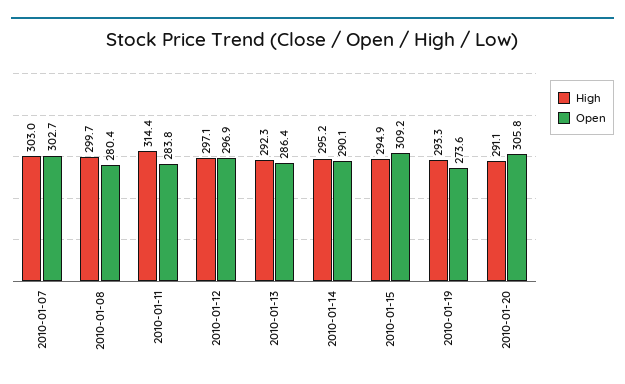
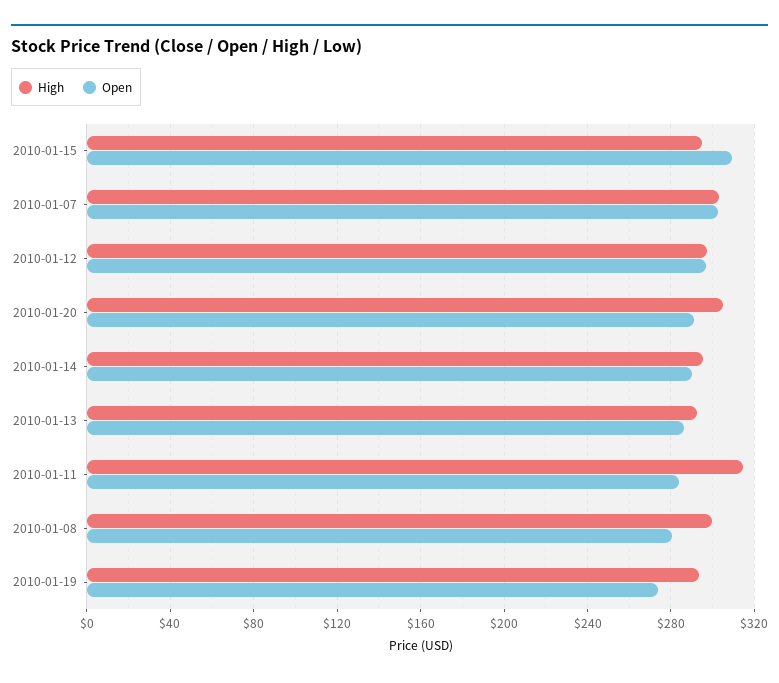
  {
    "High": {
      "2010-01-07": 303,
      "2010-01-08": 299.7,
      "2010-01-11": 314.4,
      "2010-01-12": 297.1,
      "2010-01-13": 292.3,
      "2010-01-14": 295.2,
      "2010-01-15": 294.9,
      "2010-01-19": 293.3,
-     "2010-01-20": 291.1
+     "2010-01-20": 305
    },
    "Open": {
      "2010-01-07": 302.7,
      "2010-01-08": 280.4,
      "2010-01-11": 283.8,
      "2010-01-12": 296.9,
      "2010-01-13": 286.4,
      "2010-01-14": 290.1,
      "2010-01-15": 309.2,
      "2010-01-19": 273.6,
-     "2010-01-20": 305.8
+     "2010-01-20": 290
    }
  }

